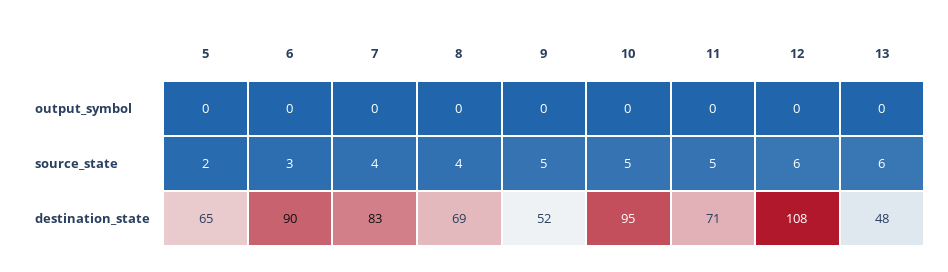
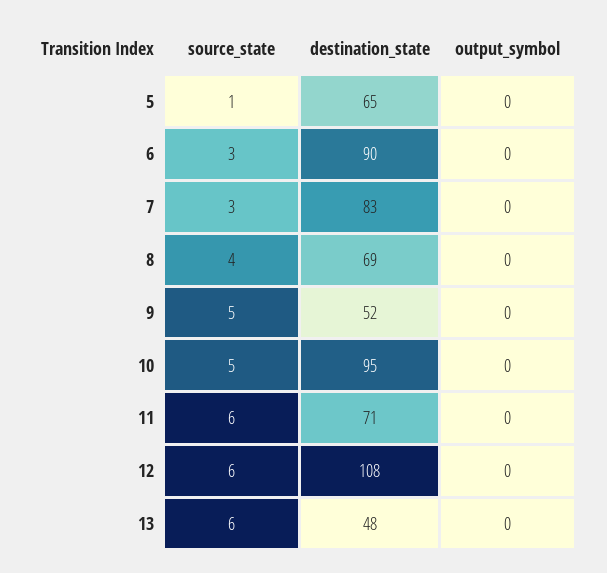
  {
    "5": {
      "output_symbol": 0,
-     "source_state": 2,
+     "source_state": 1,
      "destination_state": 65
    },
    "6": {
      "output_symbol": 0,
      "source_state": 3,
      "destination_state": 90
    },
    "7": {
      "output_symbol": 0,
-     "source_state": 4,
+     "source_state": 3,
      "destination_state": 83
    },
    "8": {
      "output_symbol": 0,
      "source_state": 4,
      "destination_state": 69
    },
    "9": {
      "output_symbol": 0,
      "source_state": 5,
      "destination_state": 52
    },
    "10": {
      "output_symbol": 0,
      "source_state": 5,
      "destination_state": 95
    },
    "11": {
      "output_symbol": 0,
-     "source_state": 5,
+     "source_state": 6,
      "destination_state": 71
    },
    "12": {
      "output_symbol": 0,
      "source_state": 6,
      "destination_state": 108
    },
    "13": {
      "output_symbol": 0,
      "source_state": 6,
      "destination_state": 48
    }
  }

